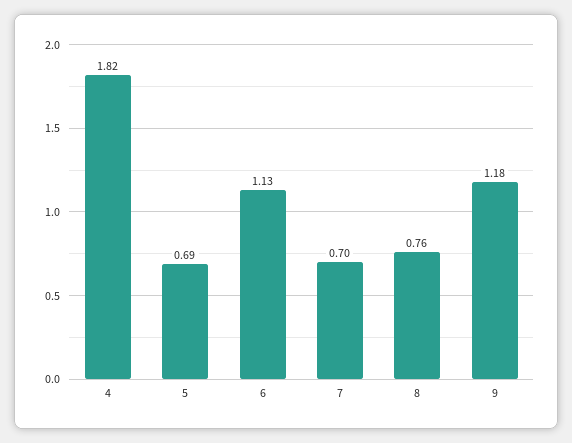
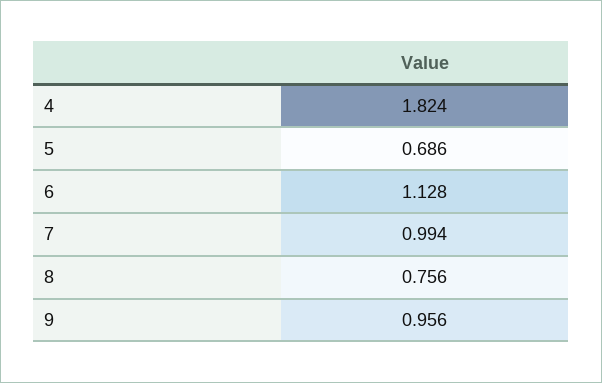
  {
    "4": 1.824,
    "5": 0.686,
    "6": 1.128,
-   "7": 0.7,
+   "7": 0.994,
    "8": 0.756,
-   "9": 1.18
+   "9": 0.956
  }

